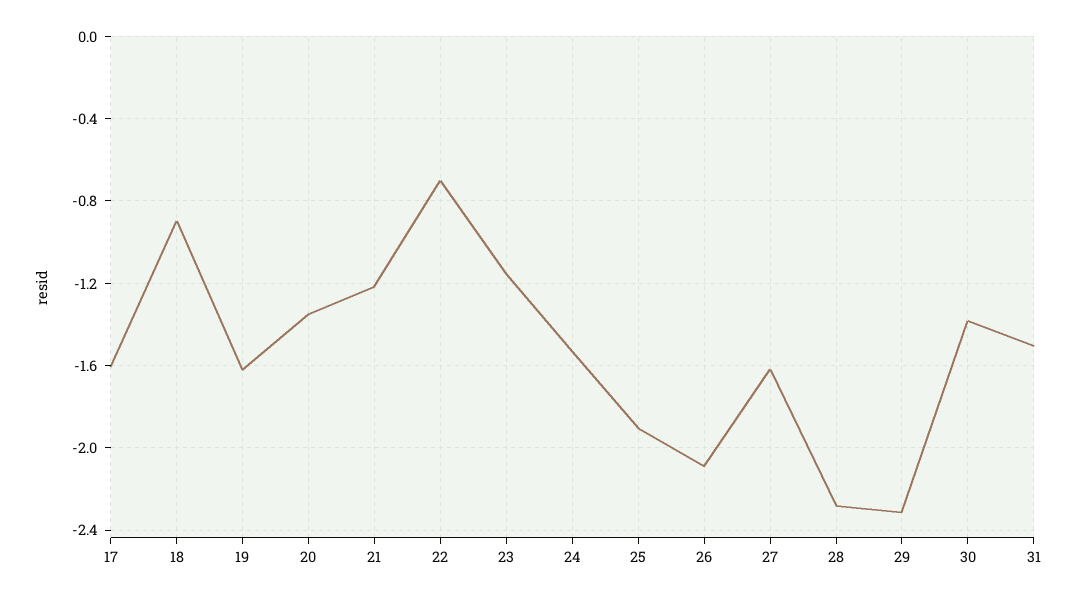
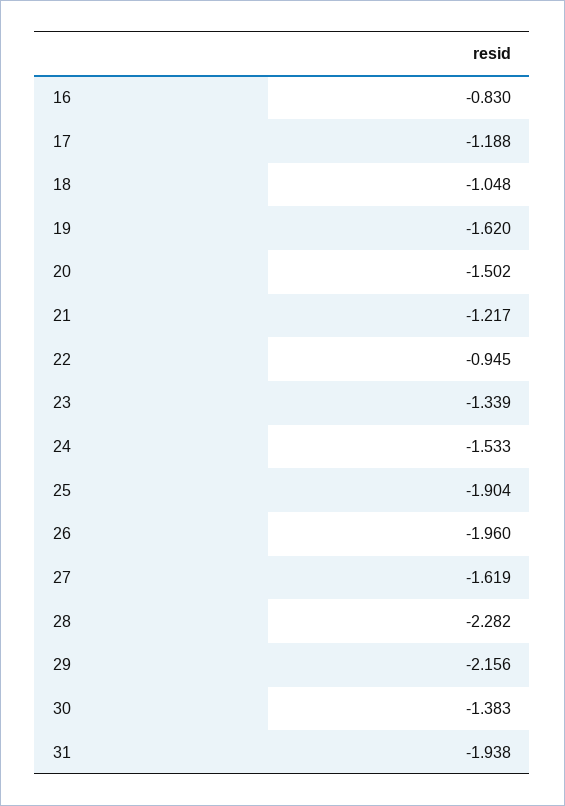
  {
-   "17": -1.6,
+   "17": -1.188,
-   "18": -0.9,
+   "18": -1.048,
    "19": -1.62,
-   "20": -1.35,
+   "20": -1.502,
    "21": -1.217,
-   "22": -0.7,
+   "22": -0.945,
-   "23": -1.15,
+   "23": -1.339,
    "24": -1.533,
    "25": -1.904,
-   "26": -2.1,
+   "26": -1.96,
    "27": -1.619,
    "28": -2.282,
-   "29": -2.3,
+   "29": -2.156,
    "30": -1.383,
-   "31": -1.5
+   "31": -1.938,
+   "16": -0.83
  }

